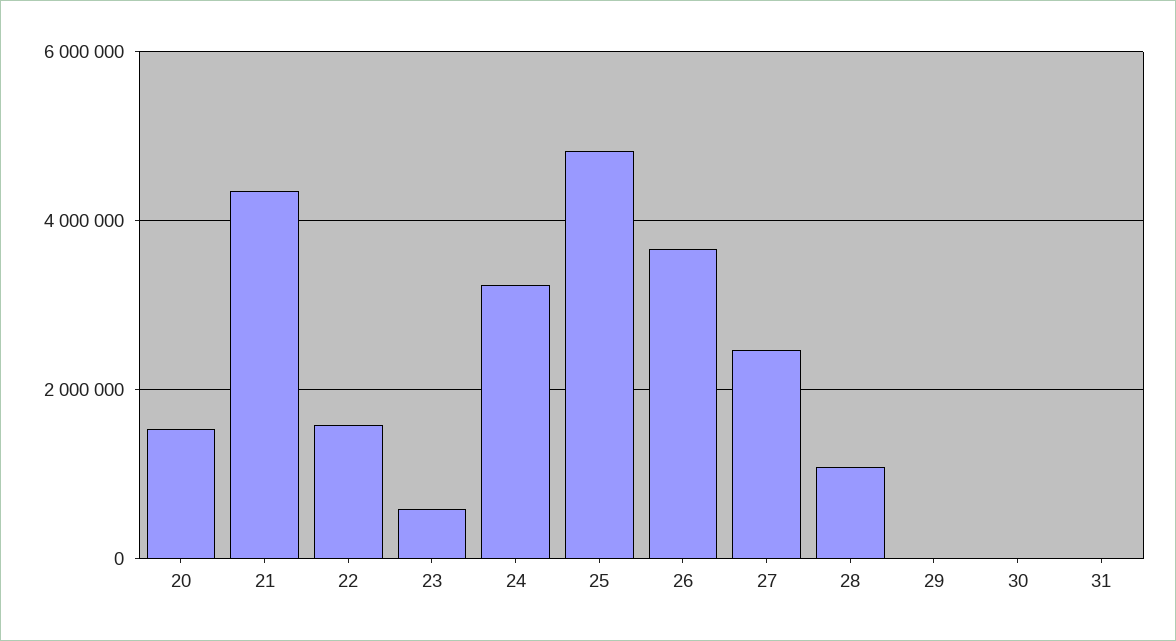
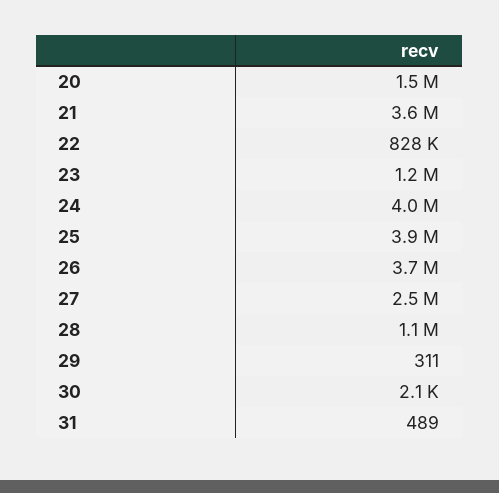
  {
    "20": 1500000,
-   "21": 4400000,
+   "21": 3600000,
-   "22": 1600000,
+   "22": 828000,
-   "23": 600000,
+   "23": 1200000,
-   "24": 3200000,
+   "24": 4000000,
-   "25": 4800000,
+   "25": 3900000,
    "26": 3700000,
    "27": 2500000,
    "28": 1100000,
    "29": 311,
    "30": 2100,
    "31": 489
  }

